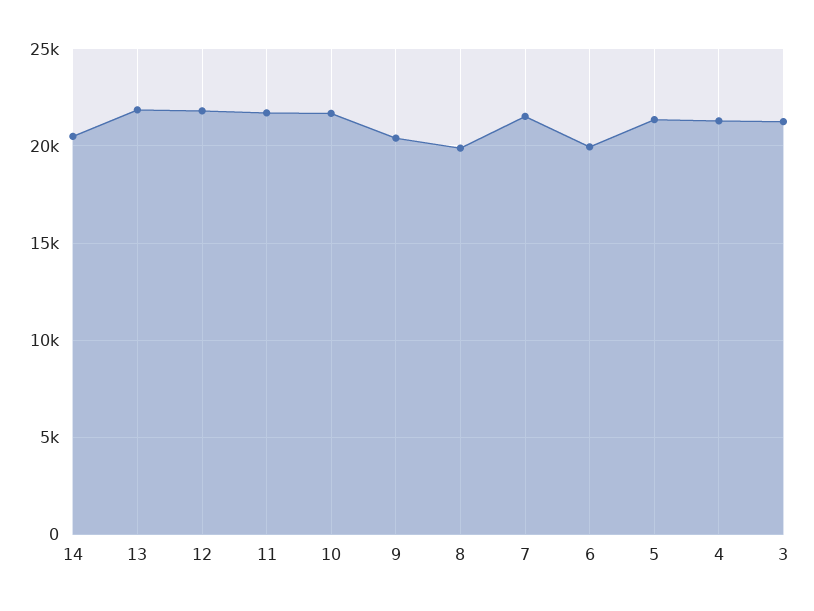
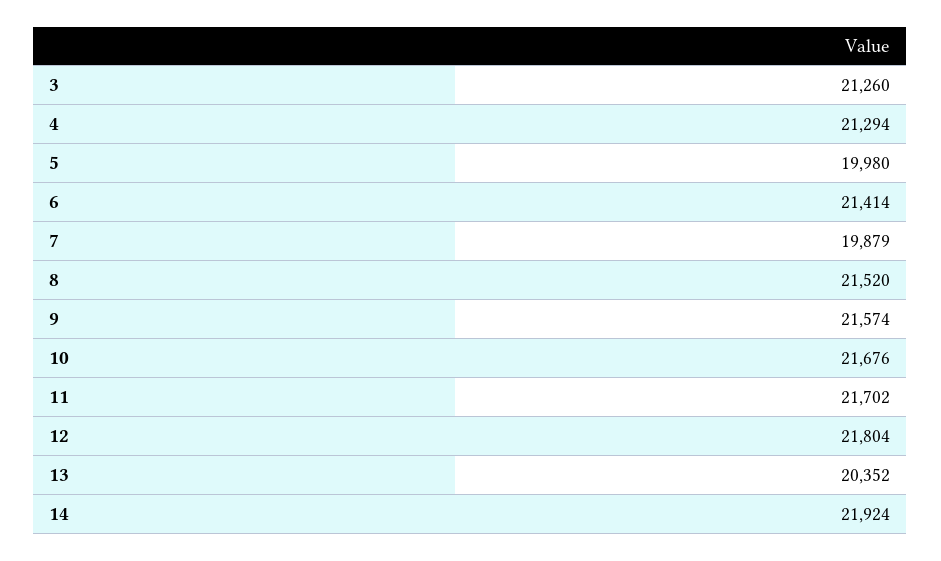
  {
-   "14": 20500,
+   "14": 21924,
-   "13": 22000,
+   "13": 20352,
    "12": 21804,
    "11": 21702,
    "10": 21676,
-   "9": 20500,
+   "9": 21574,
-   "8": 20000,
+   "8": 21520,
-   "7": 21500,
+   "7": 19879,
-   "6": 20000,
+   "6": 21414,
-   "5": 21500,
+   "5": 19980,
    "4": 21294,
    "3": 21260
  }

